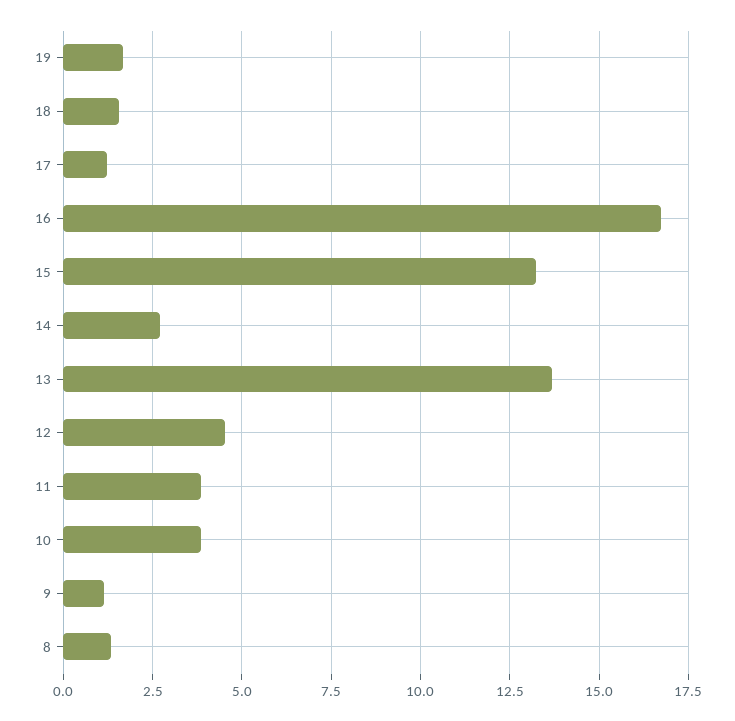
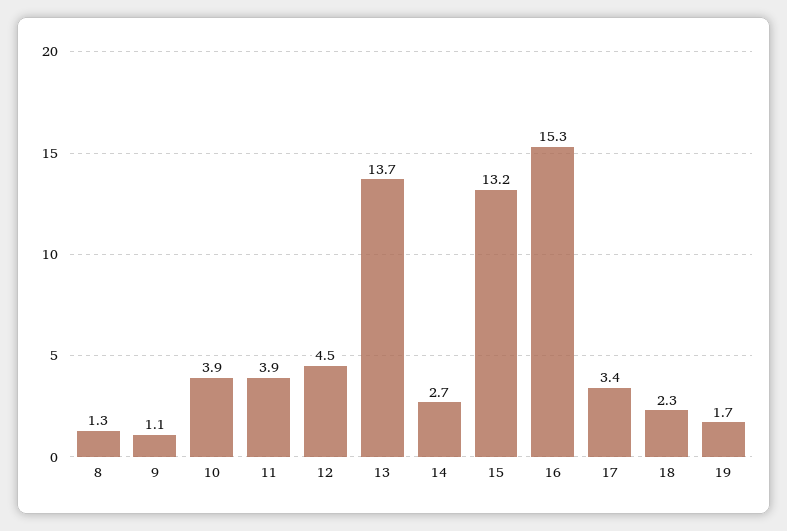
  {
    "19": 1.7,
-   "18": 1.5,
+   "18": 2.3,
-   "17": 1.25,
+   "17": 3.4,
-   "16": 16.75,
+   "16": 15.3,
    "15": 13.2,
    "14": 2.7,
    "13": 13.7,
    "12": 4.5,
    "11": 3.9,
    "10": 3.9,
    "9": 1.1,
    "8": 1.3
  }

